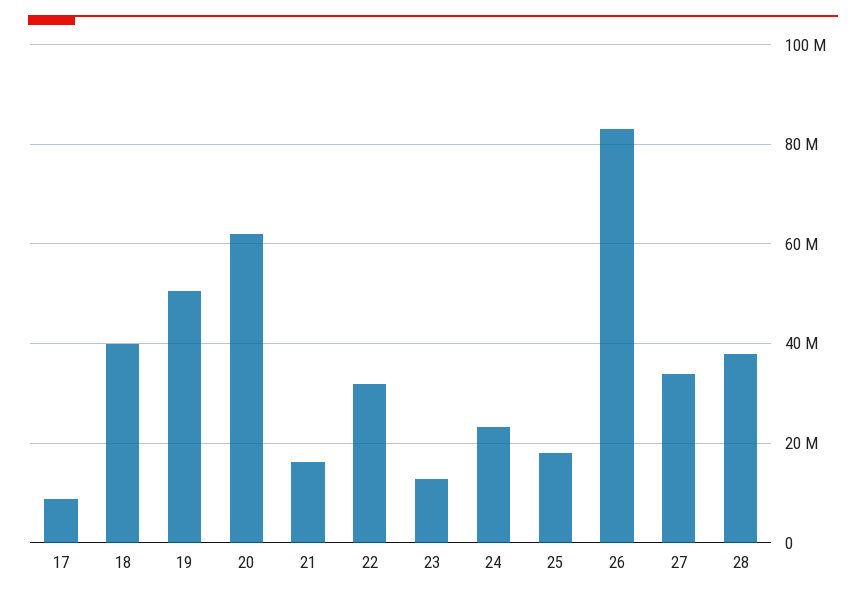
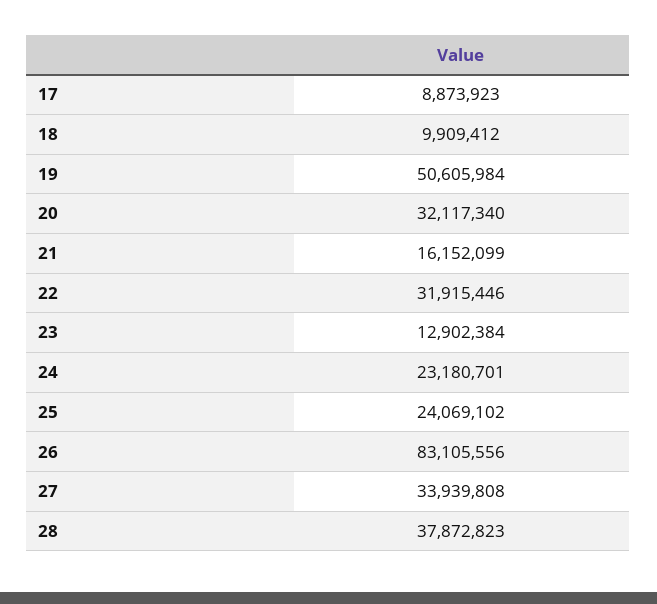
  {
    "17": 8873923,
-   "18": 40000000,
+   "18": 9909412,
    "19": 50605984,
-   "20": 62000000,
+   "20": 32117340,
    "21": 16152099,
    "22": 31915446,
    "23": 12902384,
    "24": 23180701,
-   "25": 18000000,
+   "25": 24069102,
    "26": 83105556,
    "27": 33939808,
    "28": 37872823
  }

